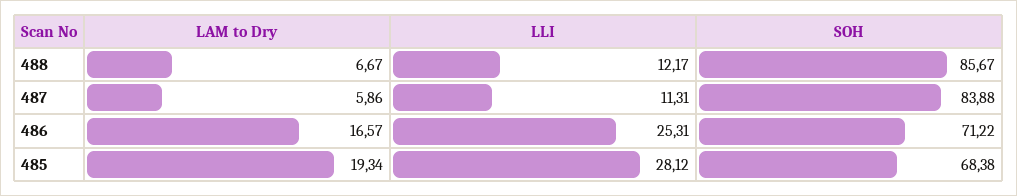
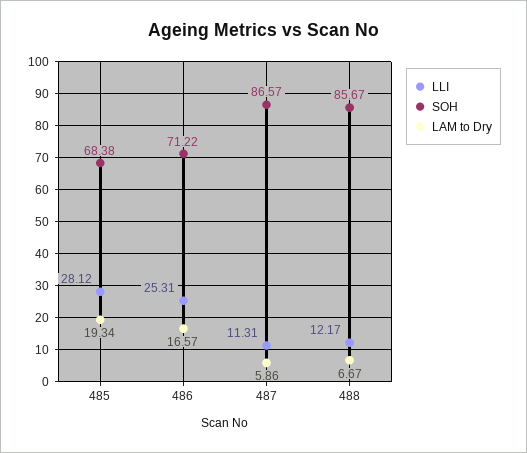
  {
    "LAM to Dry": {
      "488": 6.67,
      "487": 5.86,
      "486": 16.57,
      "485": 19.34
    },
    "LLI": {
      "488": 12.17,
      "487": 11.31,
      "486": 25.31,
      "485": 28.12
    },
    "SOH": {
      "488": 85.67,
-     "487": 83.88,
+     "487": 86.57,
      "486": 71.22,
      "485": 68.38
    }
  }

